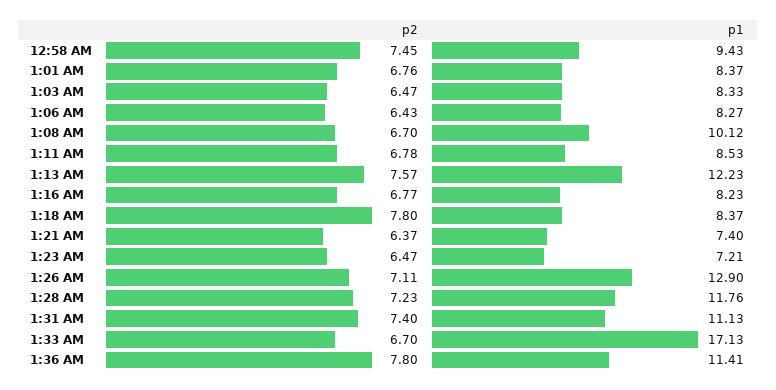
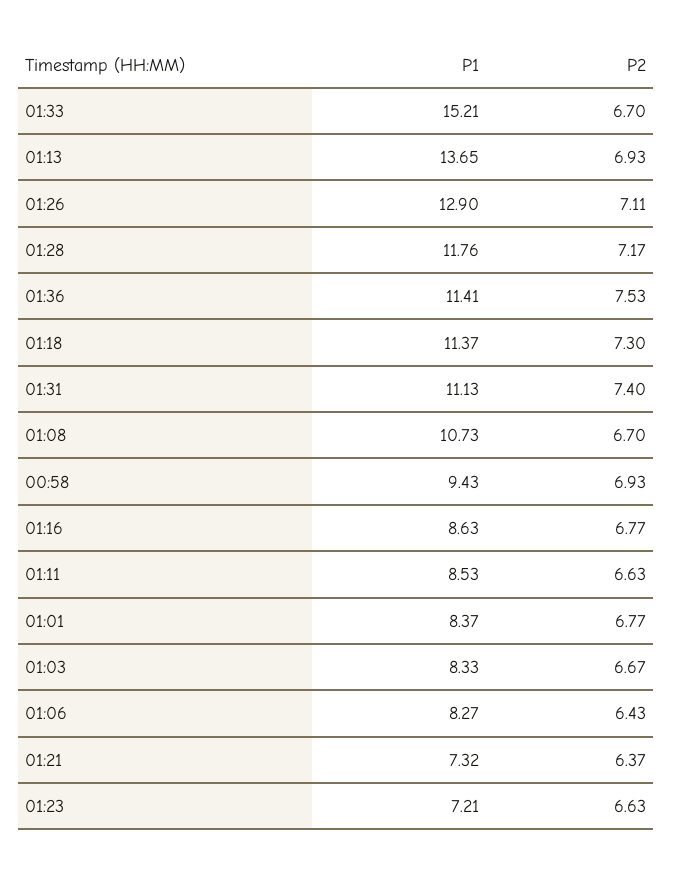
  {
    "p2": {
-     "12:58 AM": 7.45,
+     "12:58 AM": 6.93,
-     "1:01 AM": 6.76,
+     "1:01 AM": 6.77,
-     "1:03 AM": 6.47,
+     "1:03 AM": 6.67,
      "1:06 AM": 6.43,
      "1:08 AM": 6.7,
-     "1:11 AM": 6.78,
+     "1:11 AM": 6.63,
-     "1:13 AM": 7.57,
+     "1:13 AM": 6.93,
      "1:16 AM": 6.77,
-     "1:18 AM": 7.8,
+     "1:18 AM": 7.3,
      "1:21 AM": 6.37,
-     "1:23 AM": 6.47,
+     "1:23 AM": 6.63,
      "1:26 AM": 7.11,
-     "1:28 AM": 7.23,
+     "1:28 AM": 7.17,
      "1:31 AM": 7.4,
      "1:33 AM": 6.7,
-     "1:36 AM": 7.8
+     "1:36 AM": 7.53
    },
    "p1": {
      "12:58 AM": 9.43,
      "1:01 AM": 8.37,
      "1:03 AM": 8.33,
      "1:06 AM": 8.27,
-     "1:08 AM": 10.12,
+     "1:08 AM": 10.73,
      "1:11 AM": 8.53,
-     "1:13 AM": 12.23,
+     "1:13 AM": 13.65,
-     "1:16 AM": 8.23,
+     "1:16 AM": 8.63,
-     "1:18 AM": 8.37,
+     "1:18 AM": 11.37,
-     "1:21 AM": 7.4,
+     "1:21 AM": 7.32,
      "1:23 AM": 7.21,
      "1:26 AM": 12.9,
      "1:28 AM": 11.76,
      "1:31 AM": 11.13,
-     "1:33 AM": 17.13,
+     "1:33 AM": 15.21,
      "1:36 AM": 11.41
    }
  }

